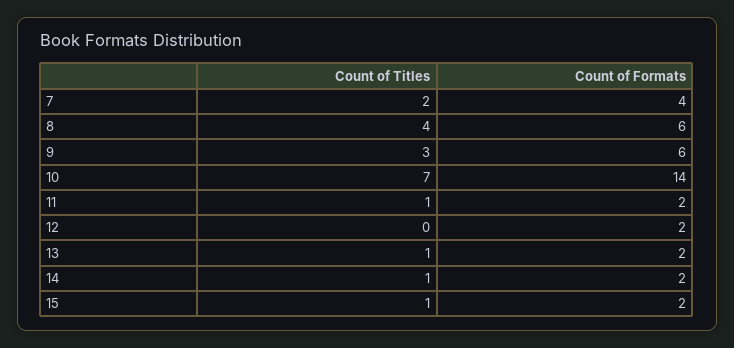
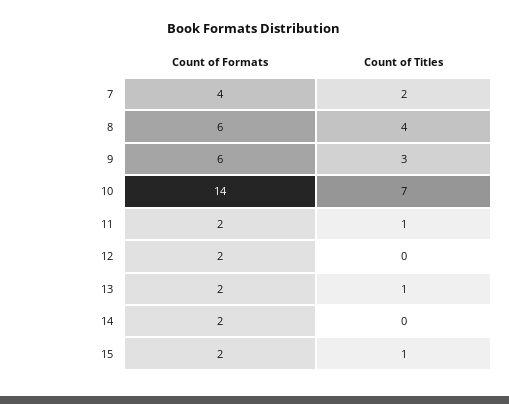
  {
    "Count of Titles": {
      "7": 2,
      "8": 4,
      "9": 3,
      "10": 7,
      "11": 1,
      "12": 0,
      "13": 1,
-     "14": 1,
+     "14": 0,
      "15": 1
    },
    "Count of Formats": {
      "7": 4,
      "8": 6,
      "9": 6,
      "10": 14,
      "11": 2,
      "12": 2,
      "13": 2,
      "14": 2,
      "15": 2
    }
  }

